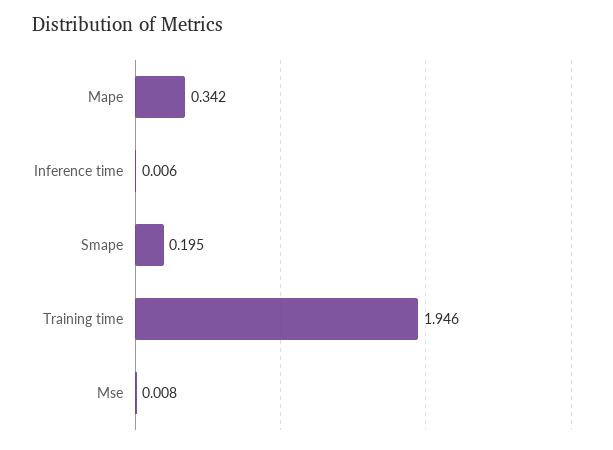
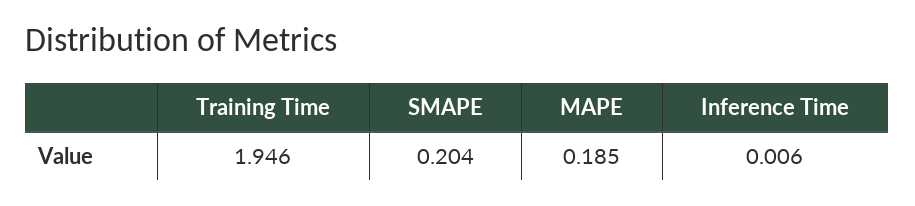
  {
-   "Mape": 0.342,
+   "Mape": 0.185,
    "Inference time": 0.006,
-   "Smape": 0.195,
+   "Smape": 0.204,
-   "Training time": 1.946,
+   "Training time": 1.946
-   "Mse": 0.008
  }

